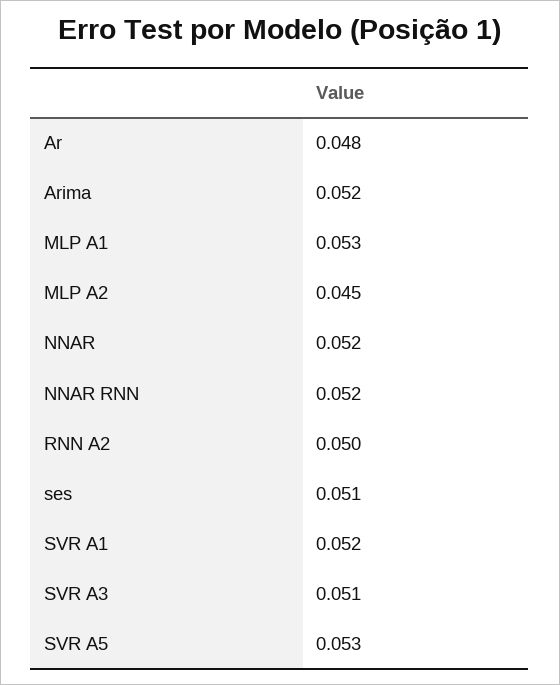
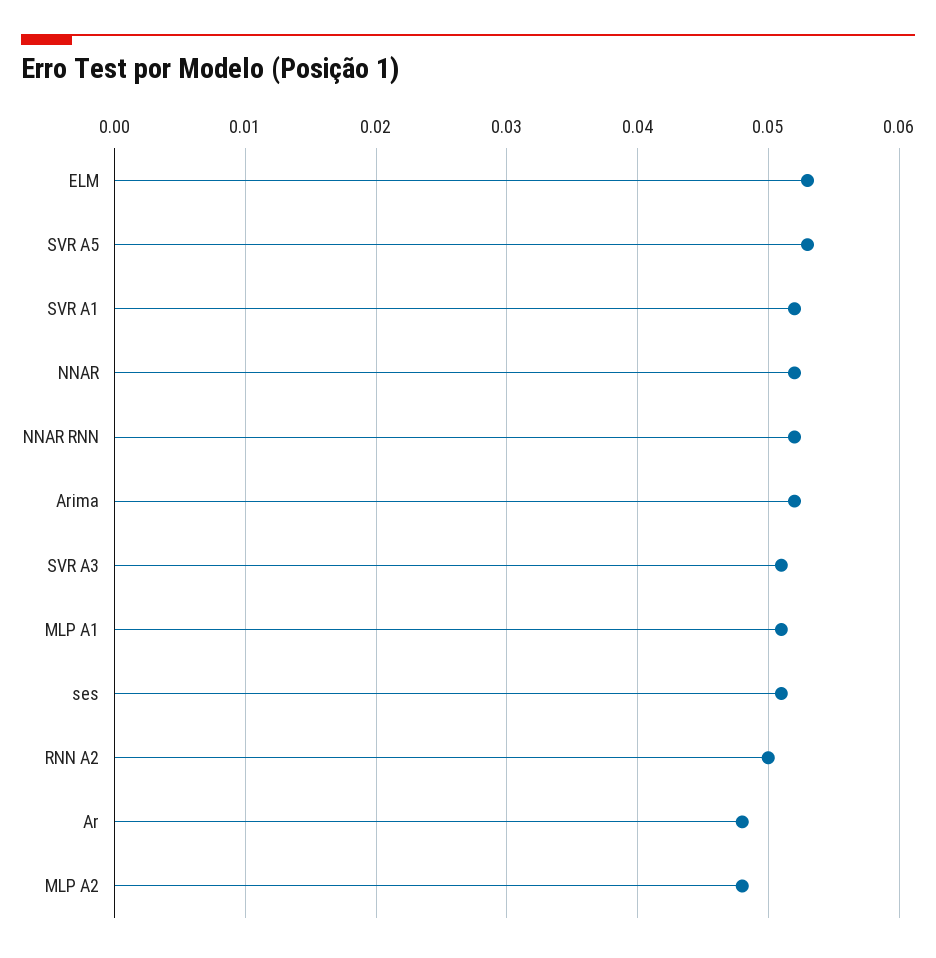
  {
    "Ar": 0.048,
    "Arima": 0.052,
-   "MLP A1": 0.053,
+   "MLP A1": 0.051,
-   "MLP A2": 0.045,
+   "MLP A2": 0.048,
    "NNAR": 0.052,
    "NNAR RNN": 0.052,
    "RNN A2": 0.05,
    "ses": 0.051,
    "SVR A1": 0.052,
    "SVR A3": 0.051,
-   "SVR A5": 0.053
+   "SVR A5": 0.053,
+   "ELM": 0.053
  }

